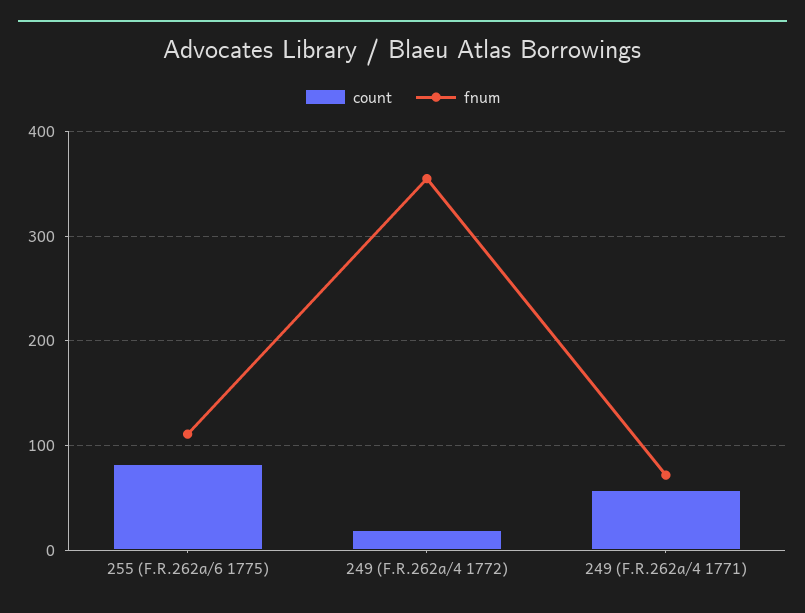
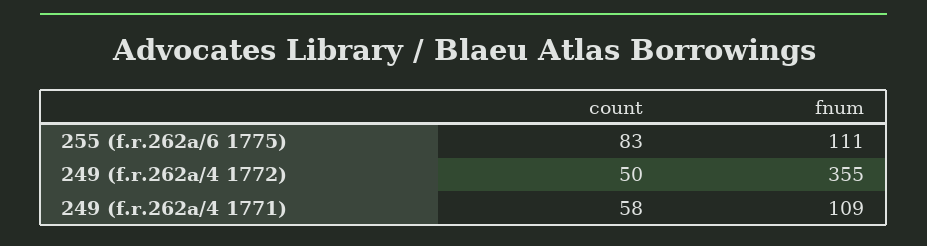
  {
    "count": {
      "255 (F.R.262a/6 1775)": 83,
-     "249 (F.R.262a/4 1772)": 20,
+     "249 (F.R.262a/4 1772)": 50,
      "249 (F.R.262a/4 1771)": 58
    },
    "fnum": {
      "255 (F.R.262a/6 1775)": 111,
      "249 (F.R.262a/4 1772)": 355,
-     "249 (F.R.262a/4 1771)": 70
+     "249 (F.R.262a/4 1771)": 109
    }
  }

